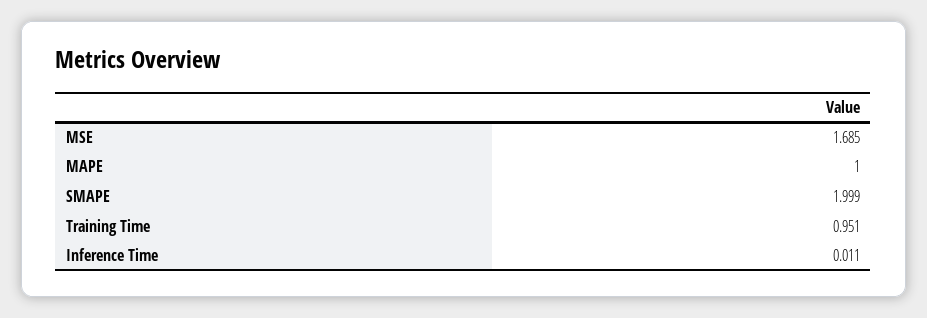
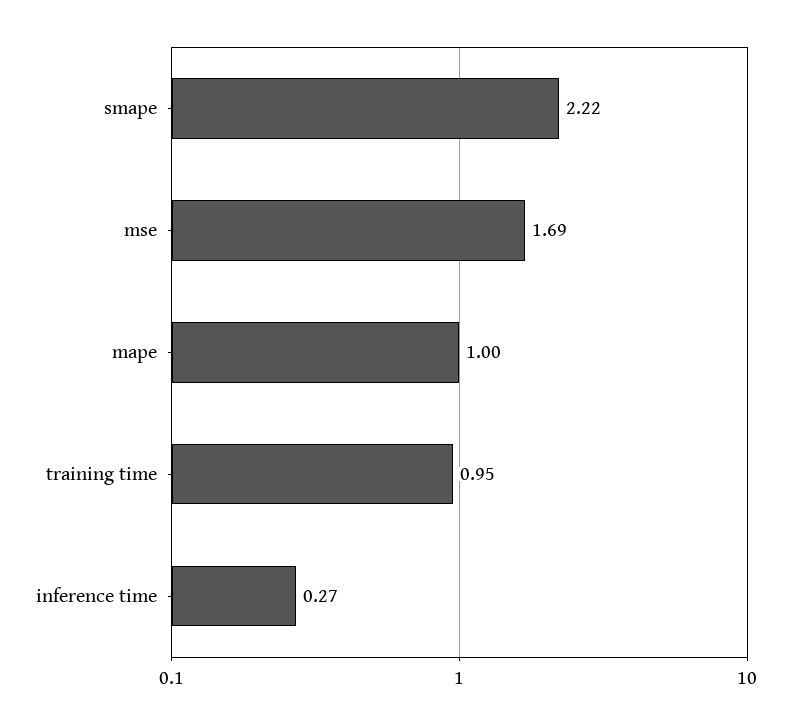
  {
    "MSE": 1.685,
    "MAPE": 1,
-   "SMAPE": 1.999,
+   "SMAPE": 2.22,
    "Training Time": 0.951,
-   "Inference Time": 0.011
+   "Inference Time": 0.27
  }

